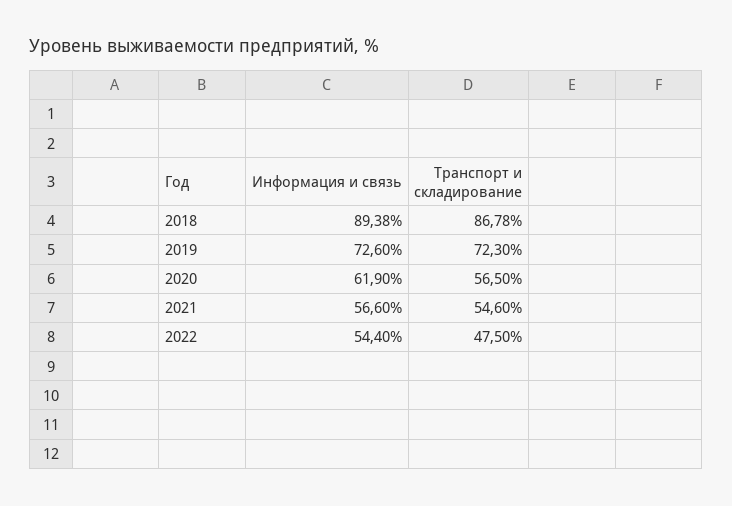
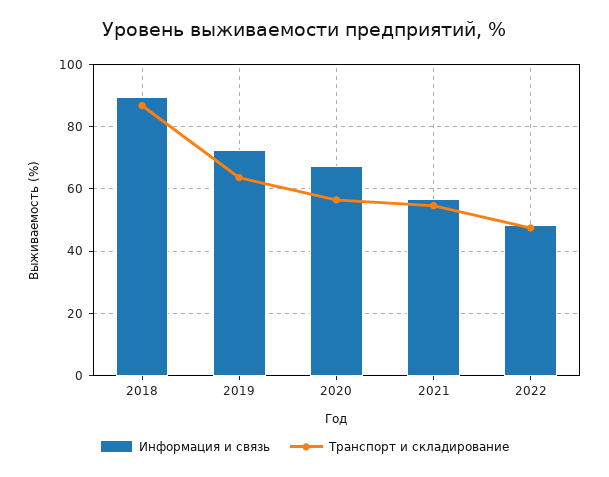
  {
    "Информация и связь": {
      "2018": 89.38,
      "2019": 72.6,
-     "2020": 61.9,
+     "2020": 68,
      "2021": 56.6,
-     "2022": 54.4
+     "2022": 48
    },
    "Транспорт и складирование": {
      "2018": 86.78,
-     "2019": 72.3,
+     "2019": 64,
      "2020": 56.5,
      "2021": 54.6,
      "2022": 47.5
    }
  }

